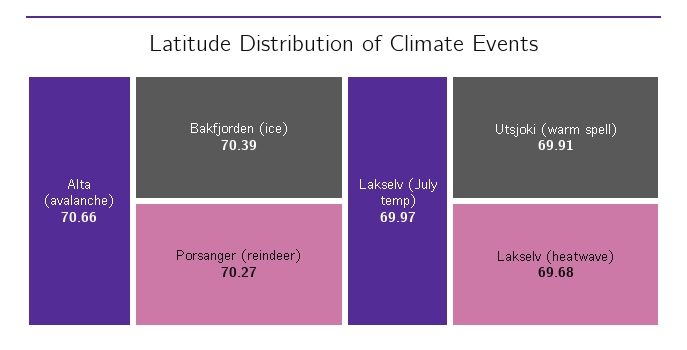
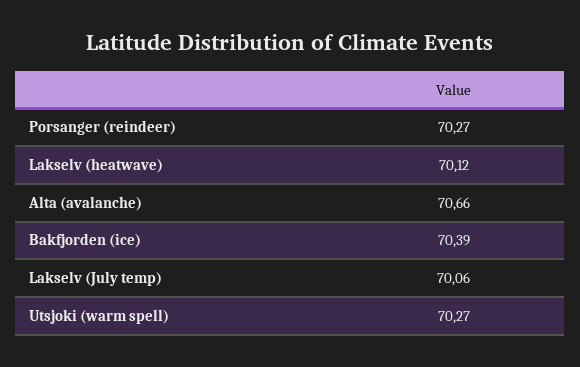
  {
    "Alta (avalanche)": 70.66,
    "Bakfjorden (ice)": 70.39,
    "Porsanger (reindeer)": 70.27,
-   "Lakselv (July temp)": 69.97,
+   "Lakselv (July temp)": 70.06,
-   "Utsjoki (warm spell)": 69.91,
+   "Utsjoki (warm spell)": 70.27,
-   "Lakselv (heatwave)": 69.68
+   "Lakselv (heatwave)": 70.12
  }

